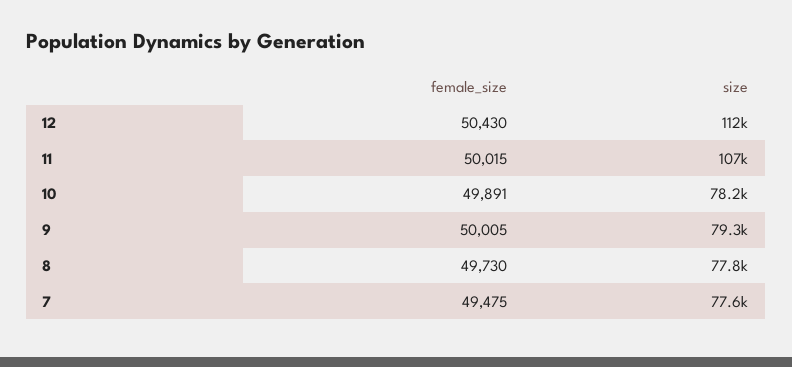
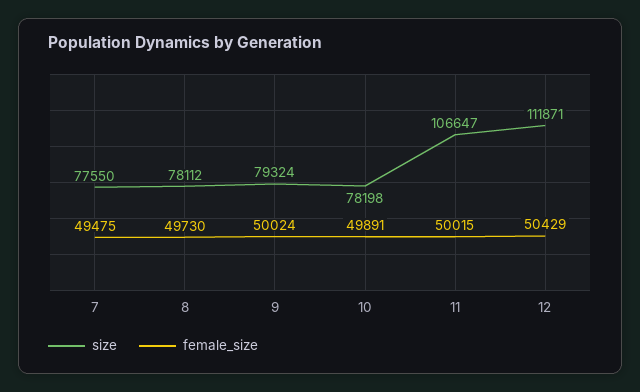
  {
    "female_size": {
-     "12": 50430,
+     "12": 50429,
      "11": 50015,
      "10": 49891,
-     "9": 50005,
+     "9": 50024,
      "8": 49730,
      "7": 49475
    },
    "size": {
      "12": 111871,
      "11": 106647,
      "10": 78198,
      "9": 79324,
-     "8": 77800,
+     "8": 78112,
      "7": 77550
    }
  }

